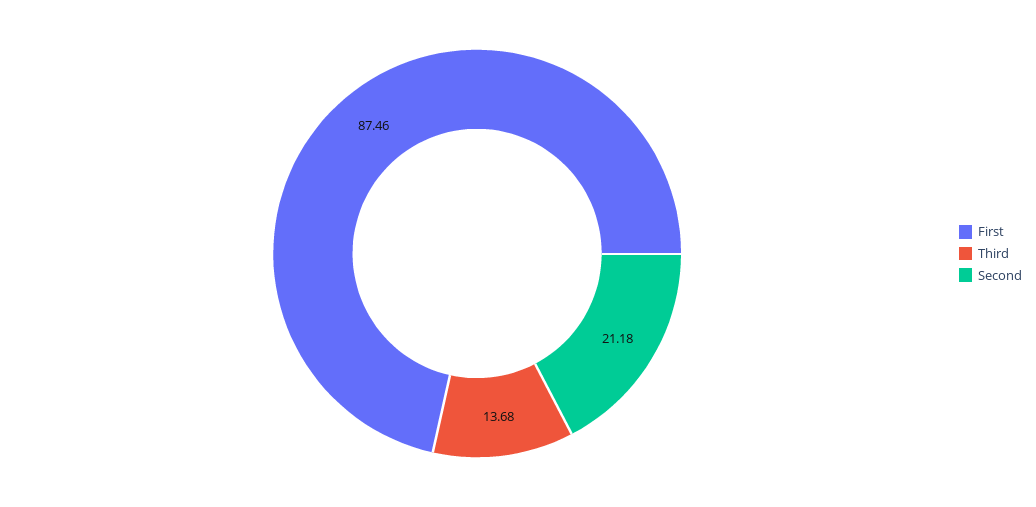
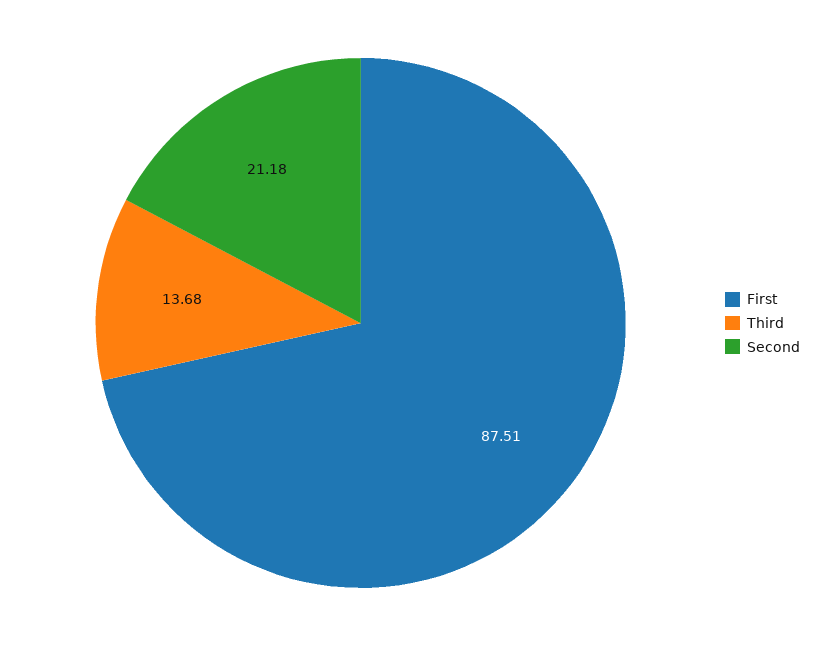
  {
-   "First": 87.46,
+   "First": 87.51,
    "Third": 13.68,
    "Second": 21.18
  }

